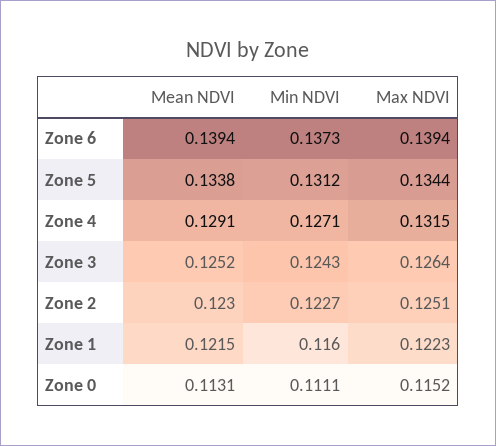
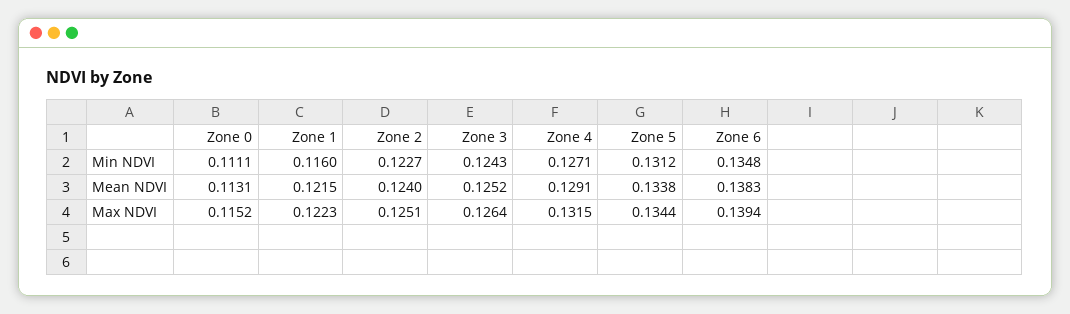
  {
    "Mean NDVI": {
-     "Zone 6": 0.1394,
+     "Zone 6": 0.1383,
      "Zone 5": 0.1338,
      "Zone 4": 0.1291,
      "Zone 3": 0.1252,
-     "Zone 2": 0.123,
+     "Zone 2": 0.124,
      "Zone 1": 0.1215,
      "Zone 0": 0.1131
    },
    "Min NDVI": {
-     "Zone 6": 0.1373,
+     "Zone 6": 0.1348,
      "Zone 5": 0.1312,
      "Zone 4": 0.1271,
      "Zone 3": 0.1243,
      "Zone 2": 0.1227,
      "Zone 1": 0.116,
      "Zone 0": 0.1111
    },
    "Max NDVI": {
      "Zone 6": 0.1394,
      "Zone 5": 0.1344,
      "Zone 4": 0.1315,
      "Zone 3": 0.1264,
      "Zone 2": 0.1251,
      "Zone 1": 0.1223,
      "Zone 0": 0.1152
    }
  }

